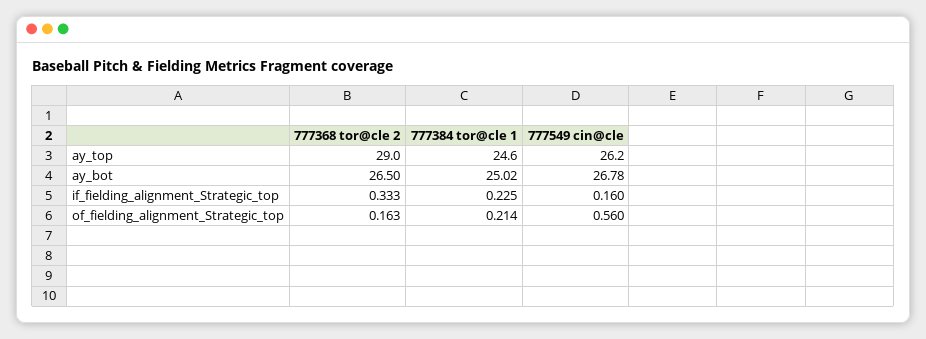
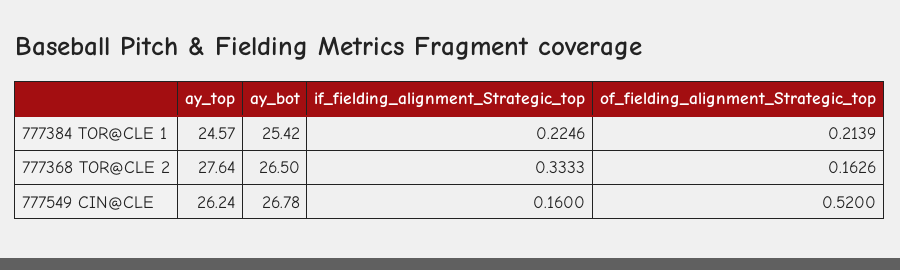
  {
    "777368 tor@cle 2": {
-     "ay_top": 29,
+     "ay_top": 27.64,
      "ay_bot": 26.5,
      "if_fielding_alignment_Strategic_top": 0.3333,
      "of_fielding_alignment_Strategic_top": 0.1626
    },
    "777384 tor@cle 1": {
      "ay_top": 24.57,
-     "ay_bot": 25.02,
+     "ay_bot": 25.42,
      "if_fielding_alignment_Strategic_top": 0.2246,
      "of_fielding_alignment_Strategic_top": 0.2139
    },
    "777549 cin@cle": {
      "ay_top": 26.24,
      "ay_bot": 26.78,
      "if_fielding_alignment_Strategic_top": 0.16,
-     "of_fielding_alignment_Strategic_top": 0.56
+     "of_fielding_alignment_Strategic_top": 0.52
    }
  }

